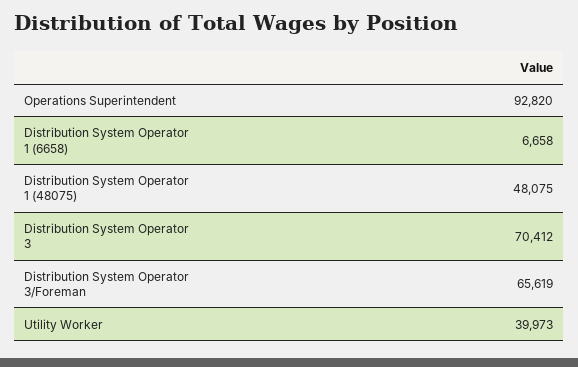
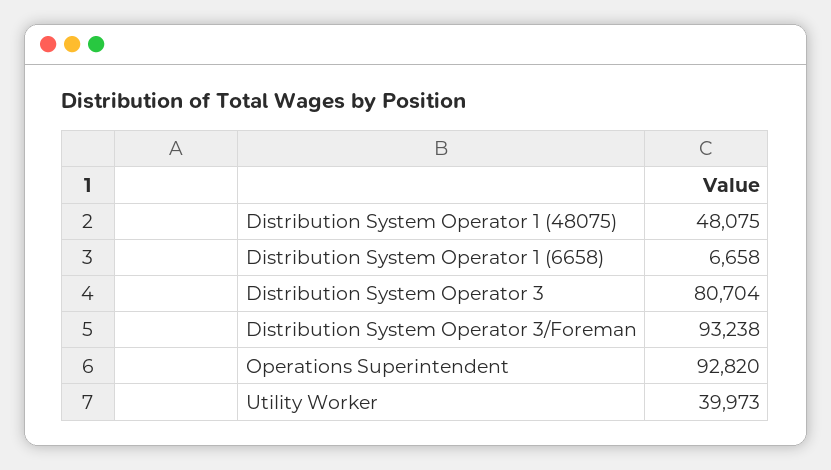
  {
    "Operations Superintendent": 92820,
    "Distribution System Operator 1 (6658)": 6658,
    "Distribution System Operator 1 (48075)": 48075,
-   "Distribution System Operator 3": 70412,
+   "Distribution System Operator 3": 80704,
-   "Distribution System Operator 3/Foreman": 65619,
+   "Distribution System Operator 3/Foreman": 93238,
    "Utility Worker": 39973
  }

